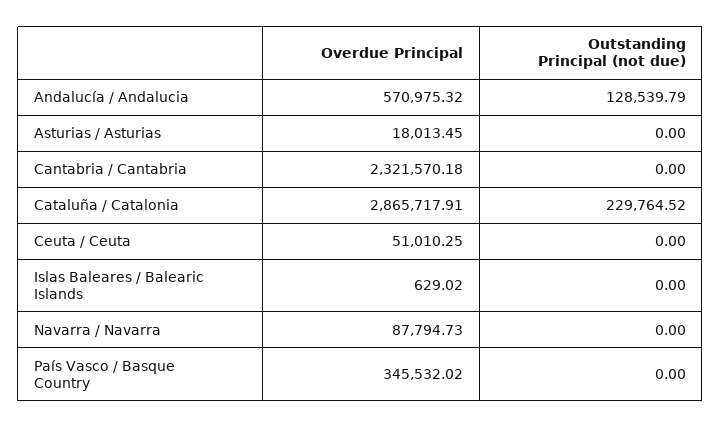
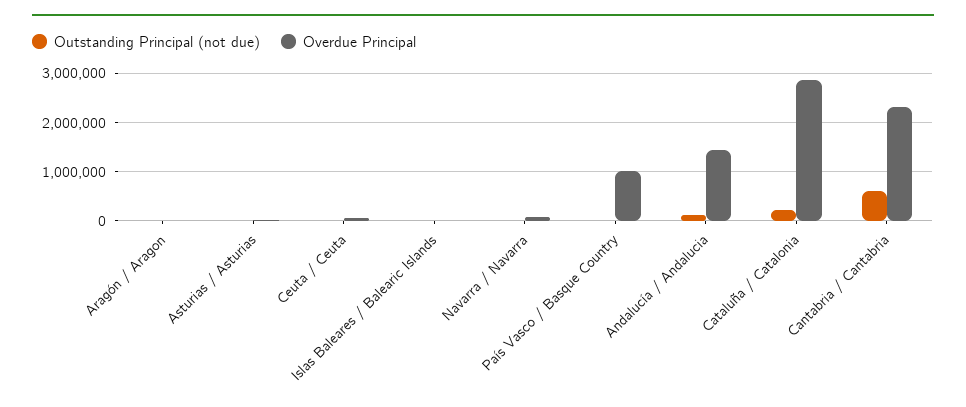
  {
    "Overdue Principal": {
-     "Andalucía / Andalucia": 570975.32,
+     "Andalucía / Andalucia": 1400000,
      "Asturias / Asturias": 18013.45,
      "Cantabria / Cantabria": 2321570.18,
      "Cataluña / Catalonia": 2865717.91,
      "Ceuta / Ceuta": 51010.25,
      "Islas Baleares / Balearic Islands": 629.02,
      "Navarra / Navarra": 87794.73,
-     "País Vasco / Basque Country": 345532.02
+     "País Vasco / Basque Country": 1000000,
+     "Aragón / Aragon": 0
    },
    "Outstanding Principal (not due)": {
      "Andalucía / Andalucia": 128539.79,
      "Asturias / Asturias": 0,
-     "Cantabria / Cantabria": 0,
+     "Cantabria / Cantabria": 600000,
      "Cataluña / Catalonia": 229764.52,
      "Ceuta / Ceuta": 0,
      "Islas Baleares / Balearic Islands": 0,
      "Navarra / Navarra": 0,
-     "País Vasco / Basque Country": 0
+     "País Vasco / Basque Country": 0,
+     "Aragón / Aragon": 0
    }
  }

